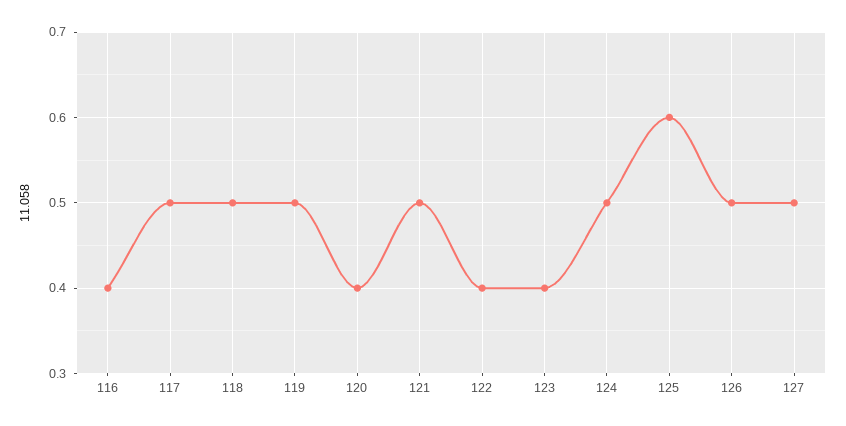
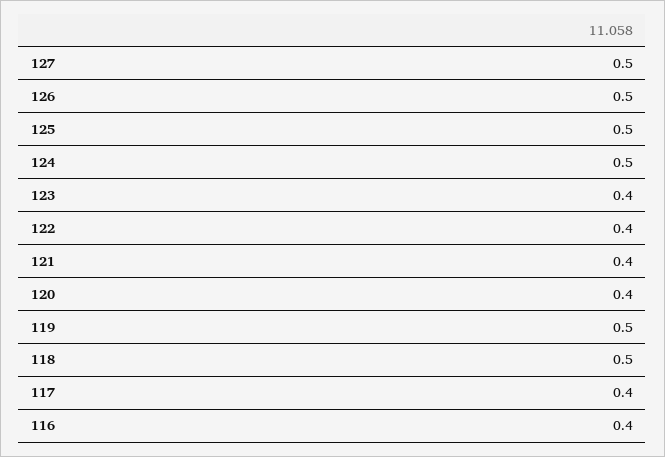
  {
    "116": 0.4,
-   "117": 0.5,
+   "117": 0.4,
    "118": 0.5,
    "119": 0.5,
    "120": 0.4,
-   "121": 0.5,
+   "121": 0.4,
    "122": 0.4,
    "123": 0.4,
    "124": 0.5,
-   "125": 0.6,
+   "125": 0.5,
    "126": 0.5,
    "127": 0.5
  }

